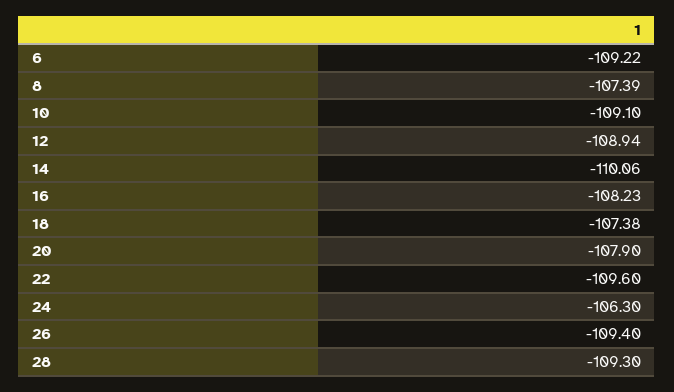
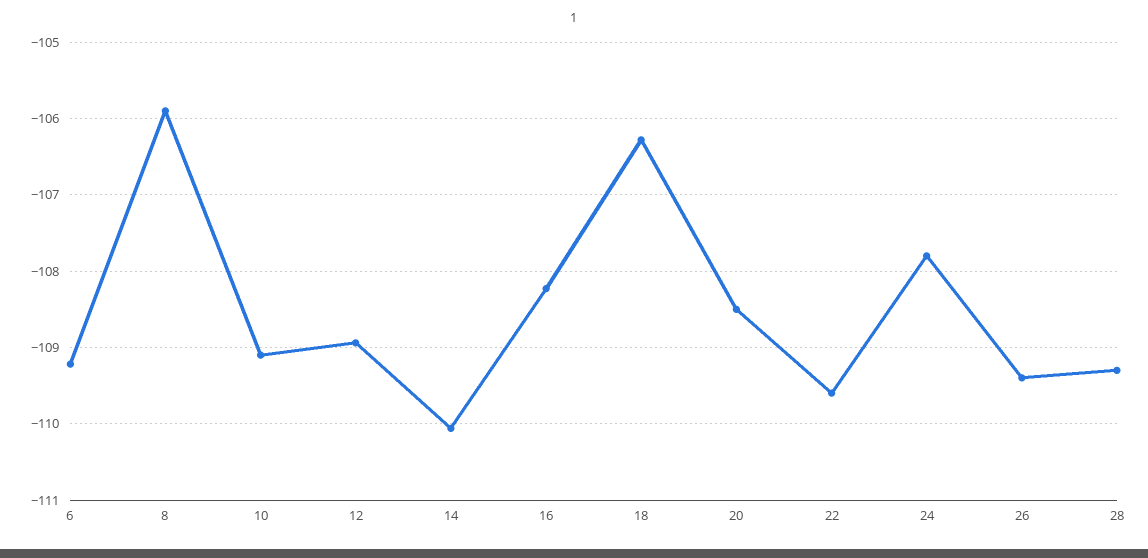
  {
    "6": -109.22,
-   "8": -107.39,
+   "8": -105.9,
    "10": -109.1,
    "12": -108.94,
    "14": -110.06,
    "16": -108.23,
-   "18": -107.38,
+   "18": -106.3,
-   "20": -107.9,
+   "20": -108.5,
    "22": -109.6,
-   "24": -106.3,
+   "24": -107.8,
    "26": -109.4,
    "28": -109.3
  }

